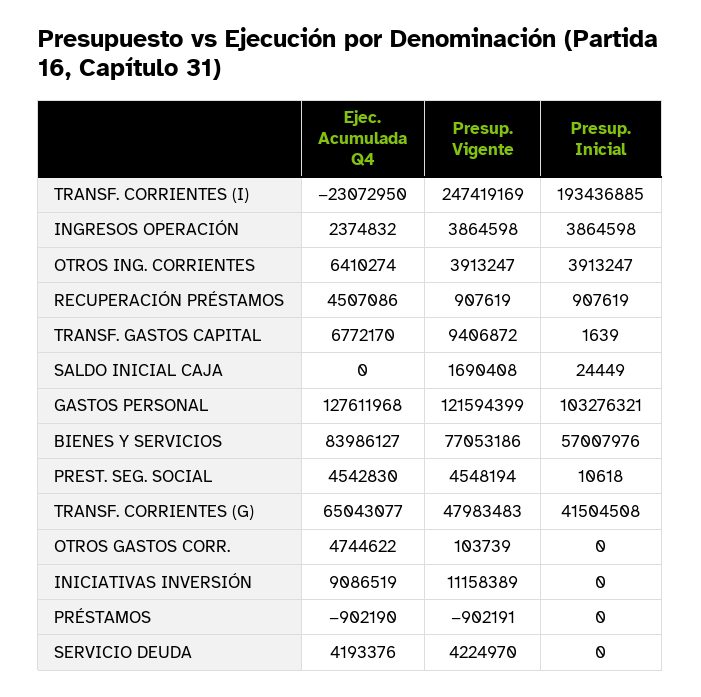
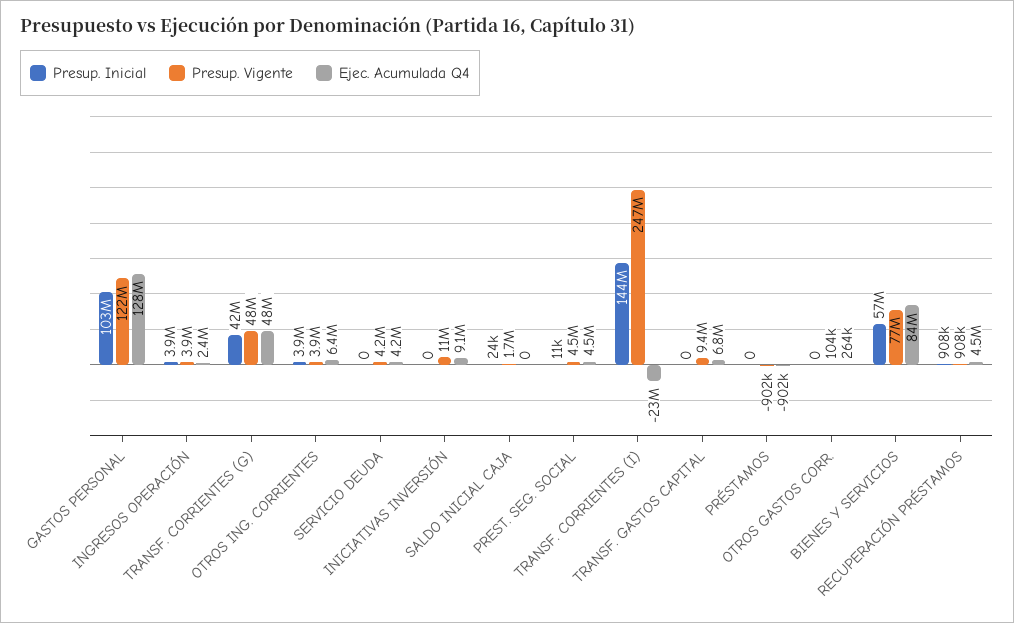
  {
    "Ejec. Acumulada Q4": {
      "TRANSF. CORRIENTES (I)": -23072950,
      "INGRESOS OPERACIÓN": 2374832,
      "OTROS ING. CORRIENTES": 6410274,
      "RECUPERACIÓN PRÉSTAMOS": 4507086,
      "TRANSF. GASTOS CAPITAL": 6772170,
      "SALDO INICIAL CAJA": 0,
      "GASTOS PERSONAL": 127611968,
      "BIENES Y SERVICIOS": 83986127,
      "PREST. SEG. SOCIAL": 4542830,
-     "TRANSF. CORRIENTES (G)": 65043077,
+     "TRANSF. CORRIENTES (G)": 48000000,
-     "OTROS GASTOS CORR.": 4744622,
+     "OTROS GASTOS CORR.": 264000,
      "INICIATIVAS INVERSIÓN": 9086519,
      "PRÉSTAMOS": -902190,
      "SERVICIO DEUDA": 4193376
    },
    "Presup. Vigente": {
      "TRANSF. CORRIENTES (I)": 247419169,
      "INGRESOS OPERACIÓN": 3864598,
      "OTROS ING. CORRIENTES": 3913247,
      "RECUPERACIÓN PRÉSTAMOS": 907619,
      "TRANSF. GASTOS CAPITAL": 9406872,
      "SALDO INICIAL CAJA": 1690408,
      "GASTOS PERSONAL": 121594399,
      "BIENES Y SERVICIOS": 77053186,
      "PREST. SEG. SOCIAL": 4548194,
      "TRANSF. CORRIENTES (G)": 47983483,
      "OTROS GASTOS CORR.": 103739,
      "INICIATIVAS INVERSIÓN": 11158389,
      "PRÉSTAMOS": -902191,
      "SERVICIO DEUDA": 4224970
    },
    "Presup. Inicial": {
-     "TRANSF. CORRIENTES (I)": 193436885,
+     "TRANSF. CORRIENTES (I)": 144000000,
      "INGRESOS OPERACIÓN": 3864598,
      "OTROS ING. CORRIENTES": 3913247,
      "RECUPERACIÓN PRÉSTAMOS": 907619,
-     "TRANSF. GASTOS CAPITAL": 1639,
+     "TRANSF. GASTOS CAPITAL": 0,
      "SALDO INICIAL CAJA": 24449,
      "GASTOS PERSONAL": 103276321,
      "BIENES Y SERVICIOS": 57007976,
      "PREST. SEG. SOCIAL": 10618,
      "TRANSF. CORRIENTES (G)": 41504508,
      "OTROS GASTOS CORR.": 0,
      "INICIATIVAS INVERSIÓN": 0,
      "PRÉSTAMOS": 0,
      "SERVICIO DEUDA": 0
    }
  }

